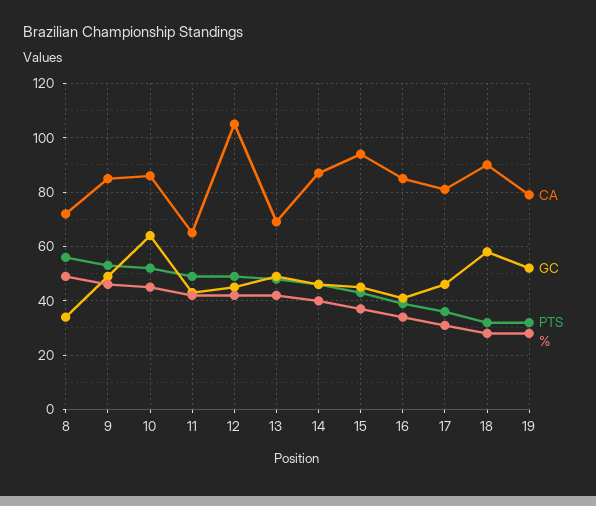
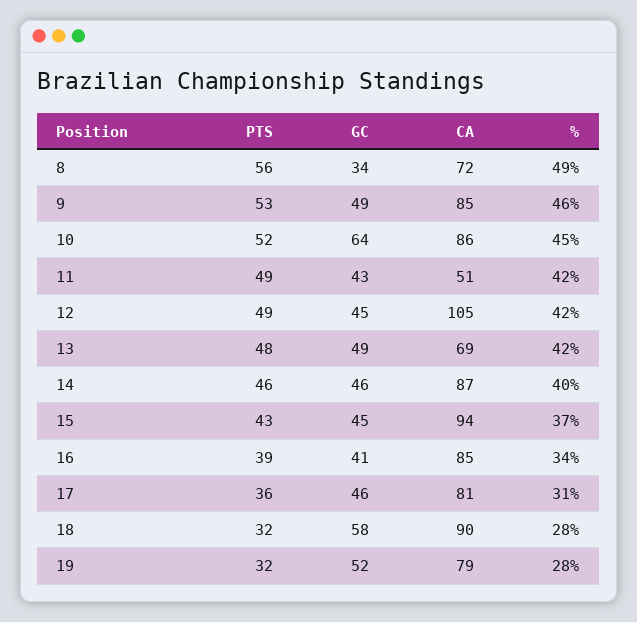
  {
    "CA": {
      "8": 72,
      "9": 85,
      "10": 86,
-     "11": 65,
+     "11": 51,
      "12": 105,
      "13": 69,
      "14": 87,
      "15": 94,
      "16": 85,
      "17": 81,
      "18": 90,
      "19": 79
    },
    "GC": {
      "8": 34,
      "9": 49,
      "10": 64,
      "11": 43,
      "12": 45,
      "13": 49,
      "14": 46,
      "15": 45,
      "16": 41,
      "17": 46,
      "18": 58,
      "19": 52
    },
    "PTS": {
      "8": 56,
      "9": 53,
      "10": 52,
      "11": 49,
      "12": 49,
      "13": 48,
      "14": 46,
      "15": 43,
      "16": 39,
      "17": 36,
      "18": 32,
      "19": 32
    },
    "%": {
      "8": 49,
      "9": 46,
      "10": 45,
      "11": 42,
      "12": 42,
      "13": 42,
      "14": 40,
      "15": 37,
      "16": 34,
      "17": 31,
      "18": 28,
      "19": 28
    }
  }

